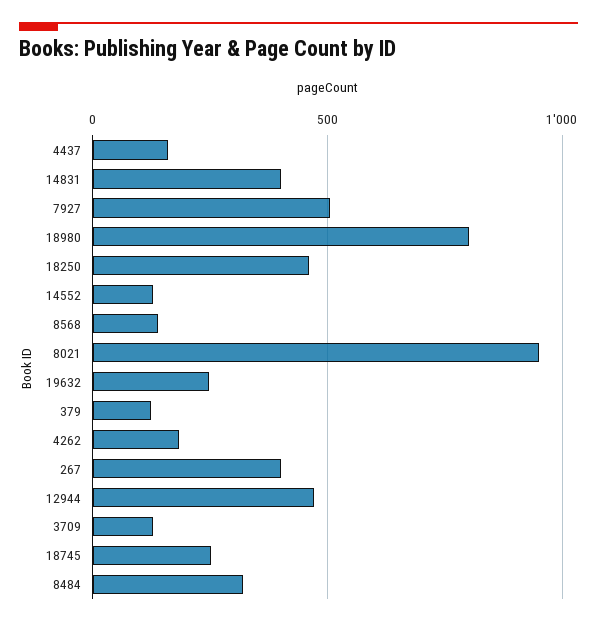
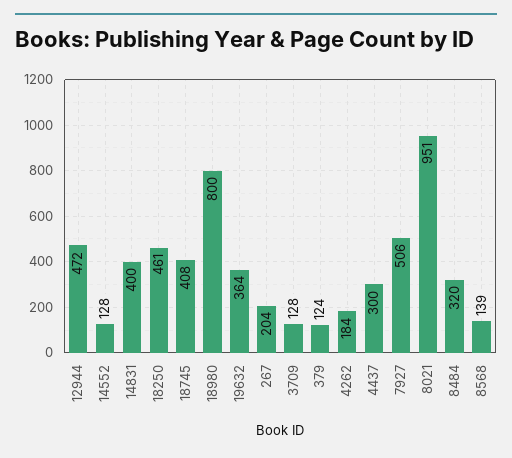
  {
-   "4437": 150,
+   "4437": 300,
    "14831": 400,
    "7927": 506,
    "18980": 800,
    "18250": 461,
    "14552": 128,
    "8568": 139,
    "8021": 951,
-   "19632": 250,
+   "19632": 364,
    "379": 124,
    "4262": 184,
-   "267": 400,
+   "267": 204,
    "12944": 472,
    "3709": 128,
-   "18745": 250,
+   "18745": 408,
    "8484": 320
  }

